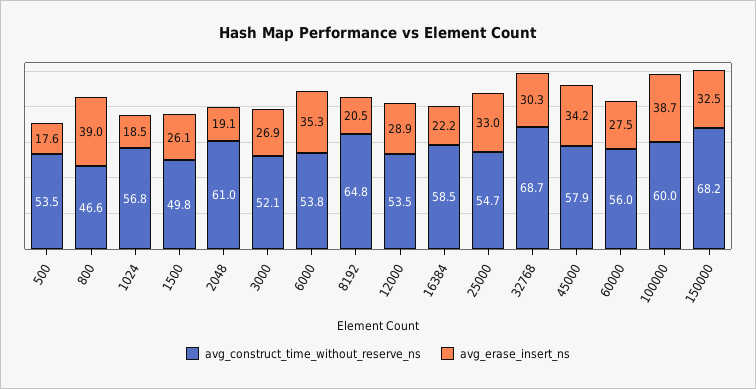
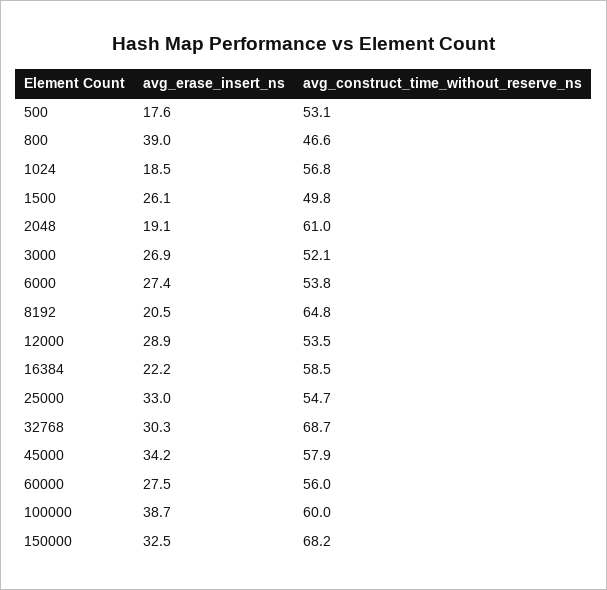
  {
    "avg_construct_time_without_reserve_ns": {
-     "500": 53.5,
+     "500": 53.1,
      "800": 46.6,
      "1024": 56.8,
      "1500": 49.8,
      "2048": 61,
      "3000": 52.1,
      "6000": 53.8,
      "8192": 64.8,
      "12000": 53.5,
      "16384": 58.5,
      "25000": 54.7,
      "32768": 68.7,
      "45000": 57.9,
      "60000": 56,
      "100000": 60,
      "150000": 68.2
    },
    "avg_erase_insert_ns": {
      "500": 17.6,
      "800": 39,
      "1024": 18.5,
      "1500": 26.1,
      "2048": 19.1,
      "3000": 26.9,
-     "6000": 35.3,
+     "6000": 27.4,
      "8192": 20.5,
      "12000": 28.9,
      "16384": 22.2,
      "25000": 33,
      "32768": 30.3,
      "45000": 34.2,
      "60000": 27.5,
      "100000": 38.7,
      "150000": 32.5
    }
  }

